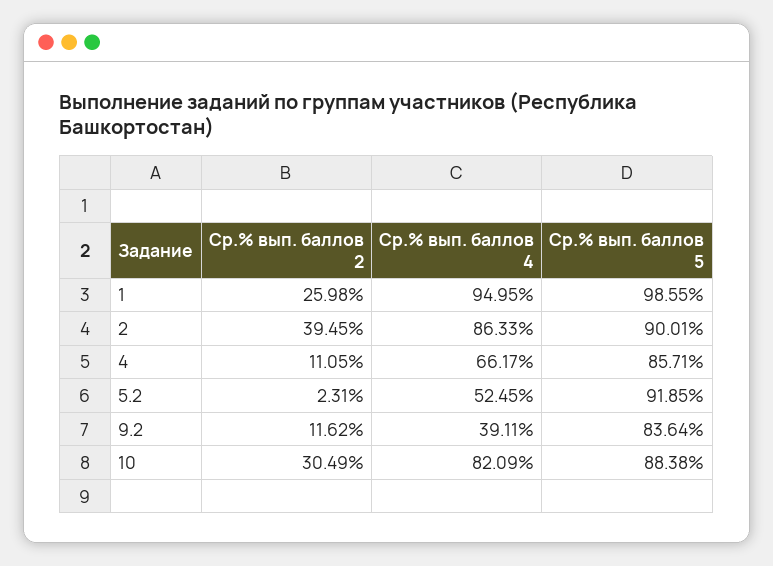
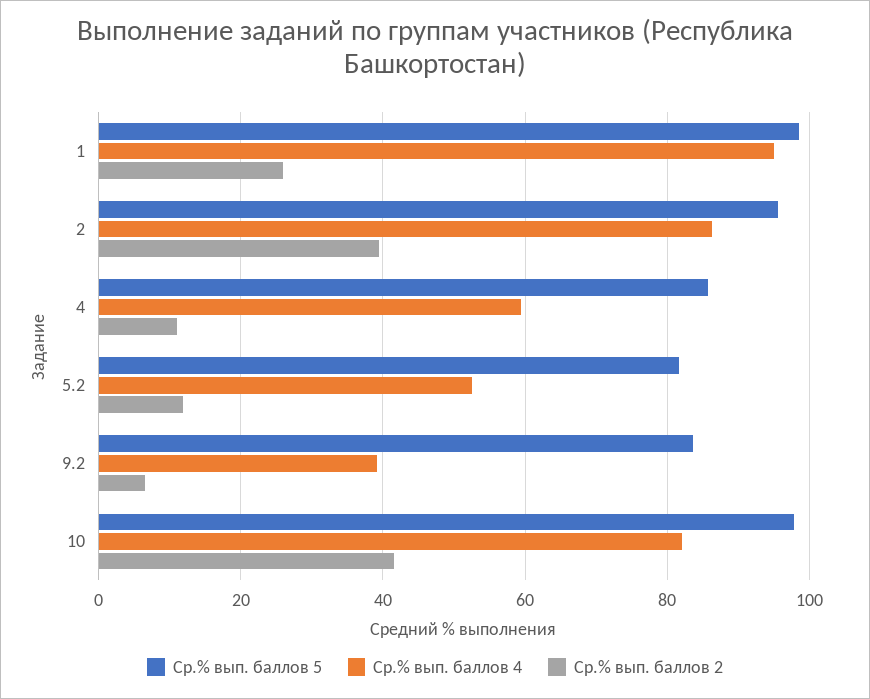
  {
    "Ср.% вып. баллов 2": {
      "1": 25.98,
      "2": 39.45,
      "4": 11.05,
-     "5.2": 2.31,
+     "5.2": 12,
-     "9.2": 11.62,
+     "9.2": 6,
-     "10": 30.49
+     "10": 42
    },
    "Ср.% вып. баллов 4": {
      "1": 94.95,
      "2": 86.33,
-     "4": 66.17,
+     "4": 60,
      "5.2": 52.45,
      "9.2": 39.11,
      "10": 82.09
    },
    "Ср.% вып. баллов 5": {
      "1": 98.55,
-     "2": 90.01,
+     "2": 96,
      "4": 85.71,
-     "5.2": 91.85,
+     "5.2": 82,
      "9.2": 83.64,
-     "10": 88.38
+     "10": 98
    }
  }

